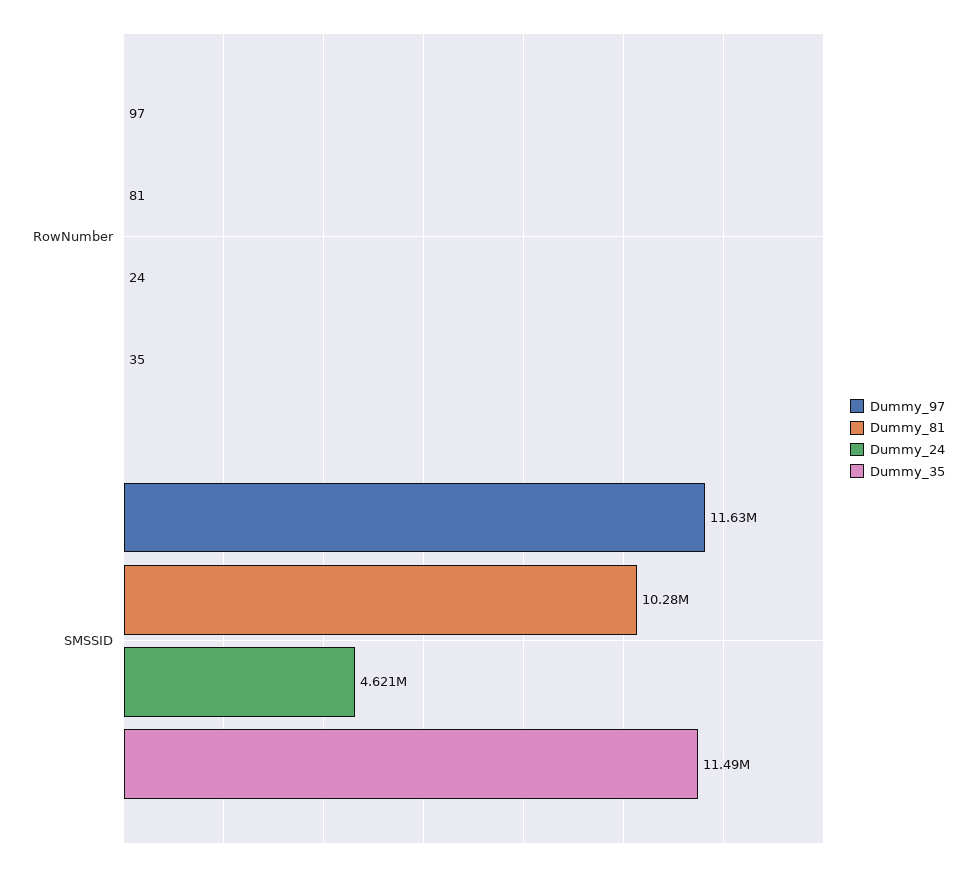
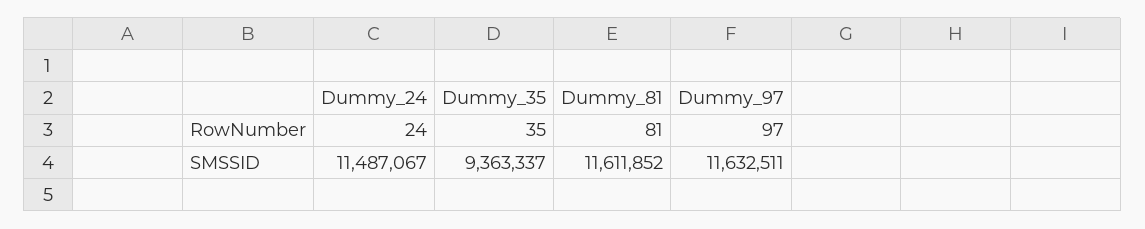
  {
    "Dummy_97": {
      "RowNumber": 97,
      "SMSSID": 11632511
    },
    "Dummy_81": {
      "RowNumber": 81,
-     "SMSSID": 10280000
+     "SMSSID": 11611852
    },
    "Dummy_24": {
      "RowNumber": 24,
-     "SMSSID": 4621000
+     "SMSSID": 11487067
    },
    "Dummy_35": {
      "RowNumber": 35,
-     "SMSSID": 11490000
+     "SMSSID": 9363337
    }
  }

